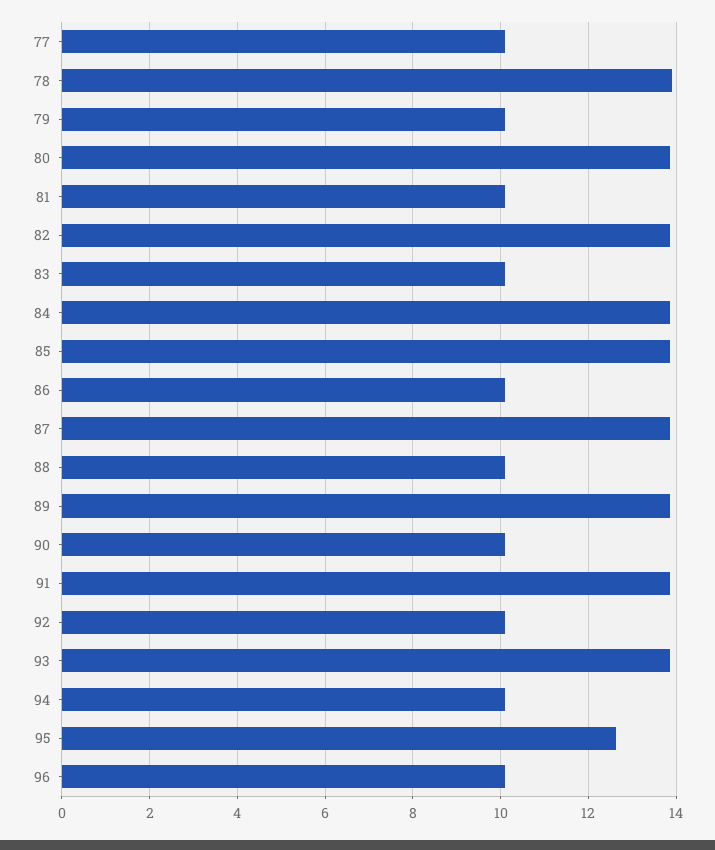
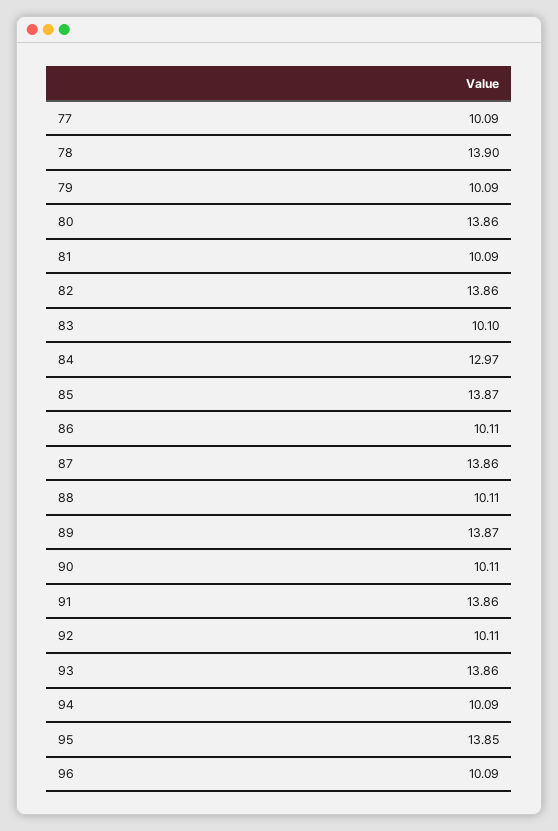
  {
    "77": 10.09,
    "78": 13.9,
    "79": 10.09,
    "80": 13.86,
    "81": 10.09,
    "82": 13.86,
    "83": 10.1,
-   "84": 13.8,
+   "84": 12.97,
    "85": 13.87,
    "86": 10.11,
    "87": 13.86,
    "88": 10.11,
    "89": 13.87,
    "90": 10.11,
    "91": 13.86,
    "92": 10.11,
    "93": 13.86,
    "94": 10.09,
-   "95": 12.6,
+   "95": 13.85,
    "96": 10.09
  }

